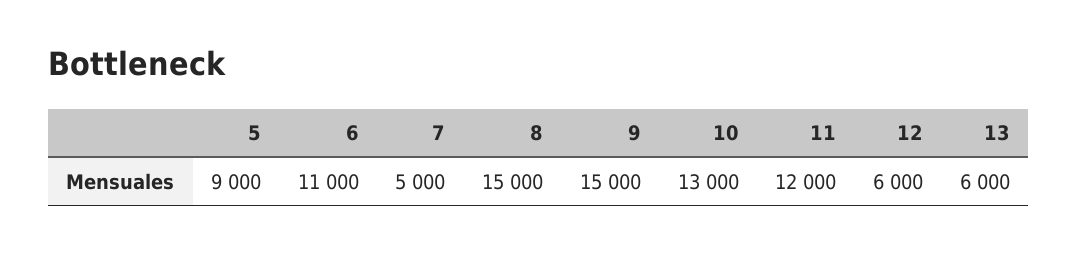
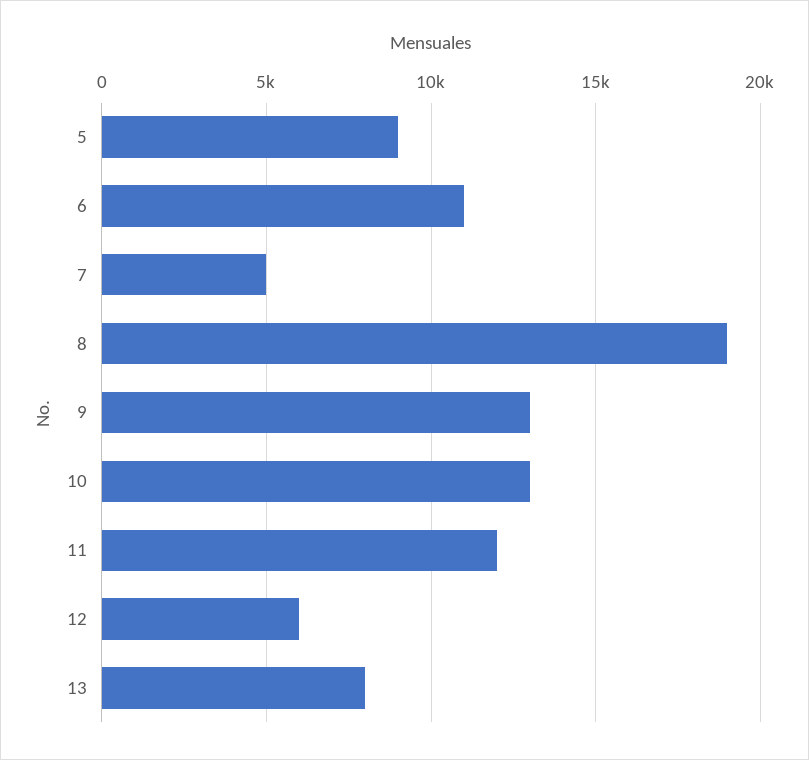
  {
    "5": 9000,
    "6": 11000,
    "7": 5000,
-   "8": 15000,
+   "8": 19000,
-   "9": 15000,
+   "9": 13000,
    "10": 13000,
    "11": 12000,
    "12": 6000,
-   "13": 6000
+   "13": 8000
  }

